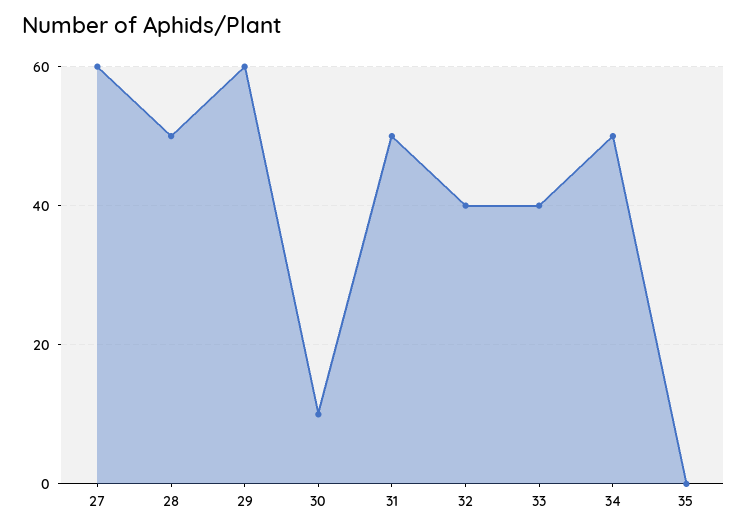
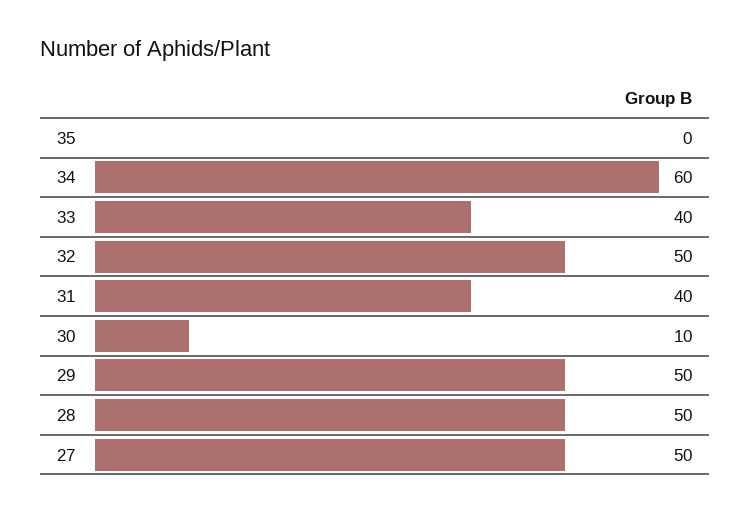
  {
-   "27": 60,
+   "27": 50,
    "28": 50,
-   "29": 60,
+   "29": 50,
    "30": 10,
-   "31": 50,
+   "31": 40,
-   "32": 40,
+   "32": 50,
    "33": 40,
-   "34": 50,
+   "34": 60,
    "35": 0
  }

